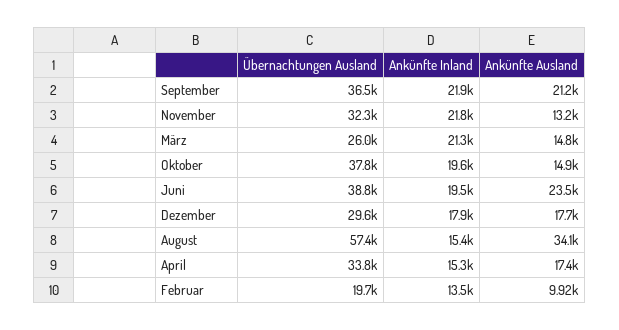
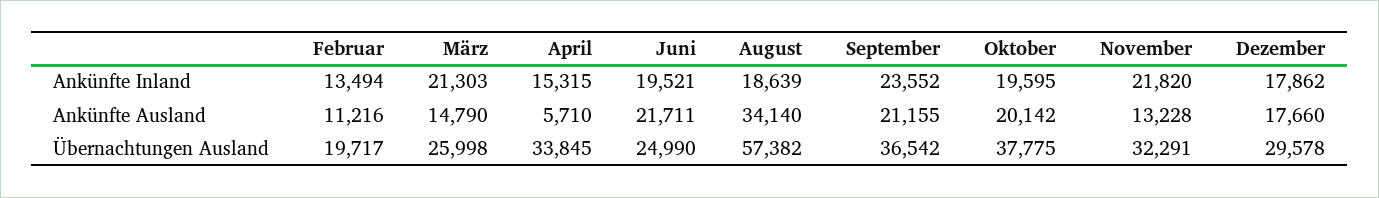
  {
    "Übernachtungen Ausland": {
      "September": 36542,
      "November": 32291,
      "März": 25998,
      "Oktober": 37775,
-     "Juni": 38800,
+     "Juni": 24990,
      "Dezember": 29578,
      "August": 57382,
      "April": 33845,
      "Februar": 19717
    },
    "Ankünfte Inland": {
-     "September": 21900,
+     "September": 23552,
      "November": 21820,
      "März": 21303,
      "Oktober": 19595,
      "Juni": 19521,
      "Dezember": 17862,
-     "August": 15400,
+     "August": 18639,
      "April": 15315,
      "Februar": 13494
    },
    "Ankünfte Ausland": {
      "September": 21155,
      "November": 13228,
      "März": 14790,
-     "Oktober": 14900,
+     "Oktober": 20142,
-     "Juni": 23500,
+     "Juni": 21711,
      "Dezember": 17660,
      "August": 34140,
-     "April": 17400,
+     "April": 5710,
-     "Februar": 9920
+     "Februar": 11216
    }
  }

